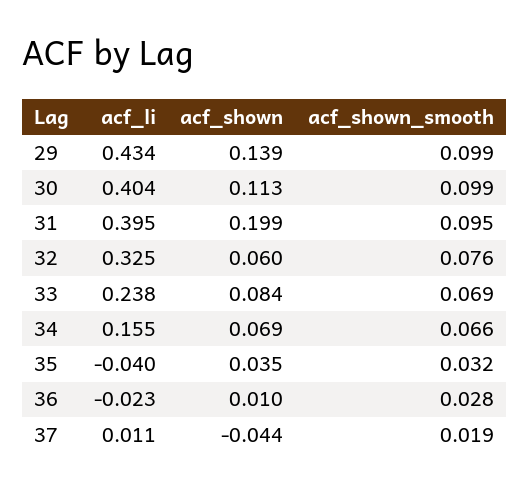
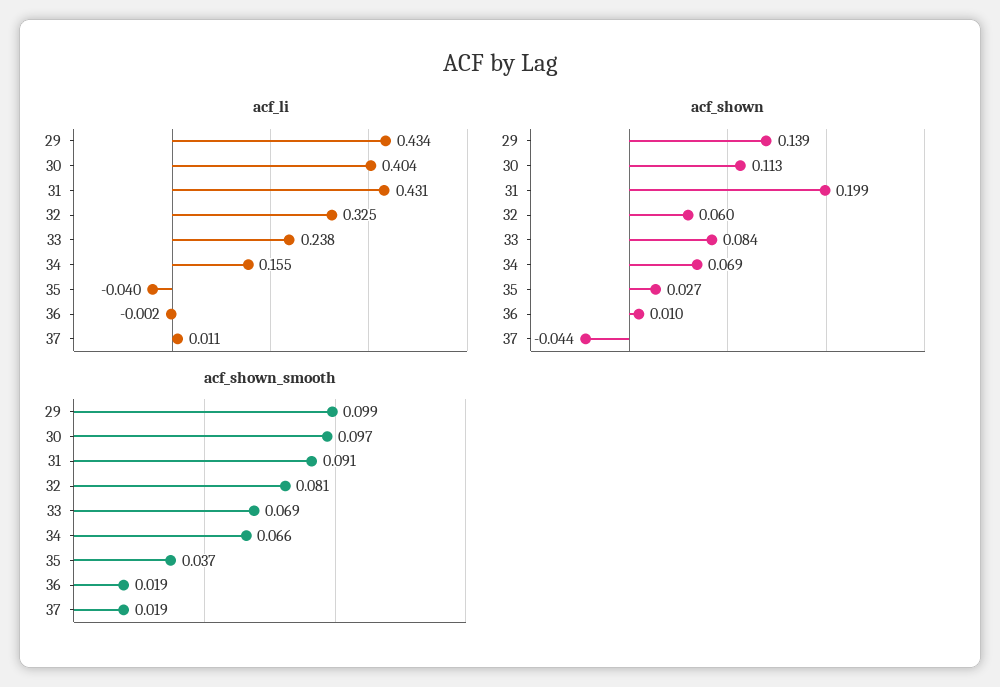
  {
    "acf_li": {
      "29": 0.434,
      "30": 0.404,
-     "31": 0.395,
+     "31": 0.431,
      "32": 0.325,
      "33": 0.238,
      "34": 0.155,
      "35": -0.04,
-     "36": -0.023,
+     "36": -0.002,
      "37": 0.011
    },
    "acf_shown": {
      "29": 0.139,
      "30": 0.113,
      "31": 0.199,
      "32": 0.06,
      "33": 0.084,
      "34": 0.069,
-     "35": 0.035,
+     "35": 0.027,
      "36": 0.01,
      "37": -0.044
    },
    "acf_shown_smooth": {
      "29": 0.099,
-     "30": 0.099,
+     "30": 0.097,
-     "31": 0.095,
+     "31": 0.091,
-     "32": 0.076,
+     "32": 0.081,
      "33": 0.069,
      "34": 0.066,
-     "35": 0.032,
+     "35": 0.037,
-     "36": 0.028,
+     "36": 0.019,
      "37": 0.019
    }
  }

